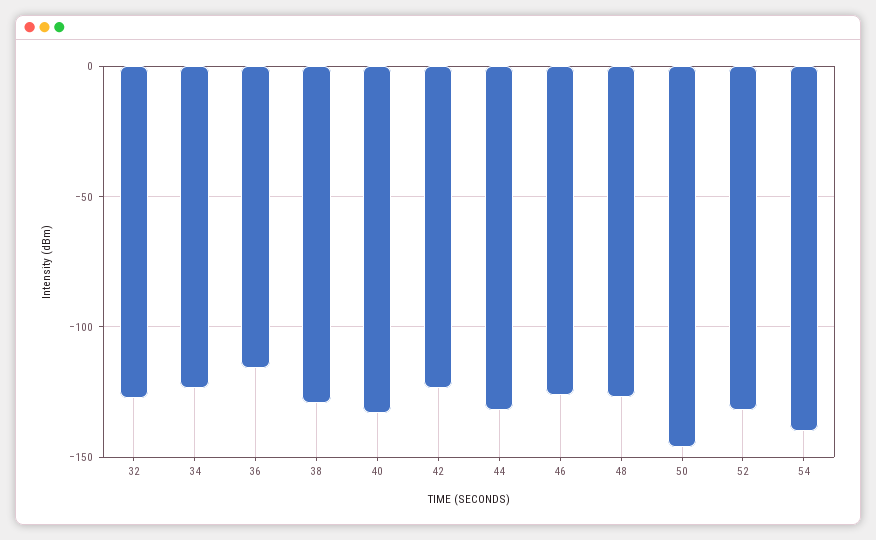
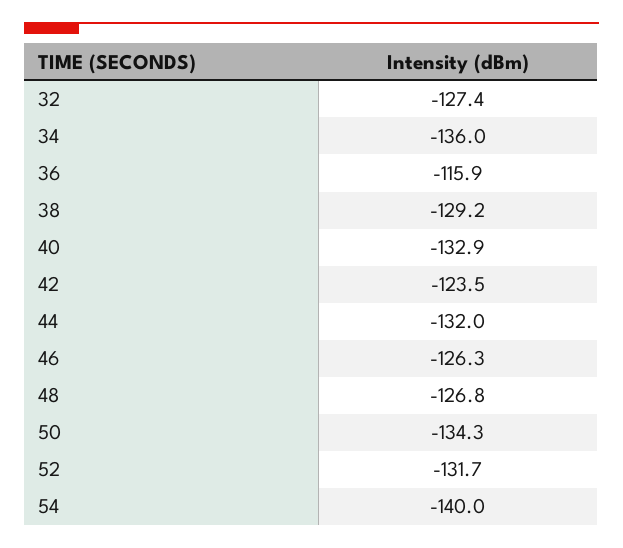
  {
    "32": -127.4,
-   "34": -125,
+   "34": -136,
    "36": -115.9,
    "38": -129.2,
    "40": -132.9,
    "42": -123.5,
    "44": -132,
    "46": -126.3,
    "48": -126.8,
-   "50": -145,
+   "50": -134.3,
    "52": -131.7,
    "54": -140
  }

